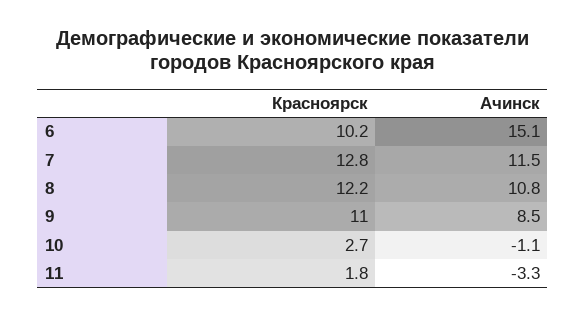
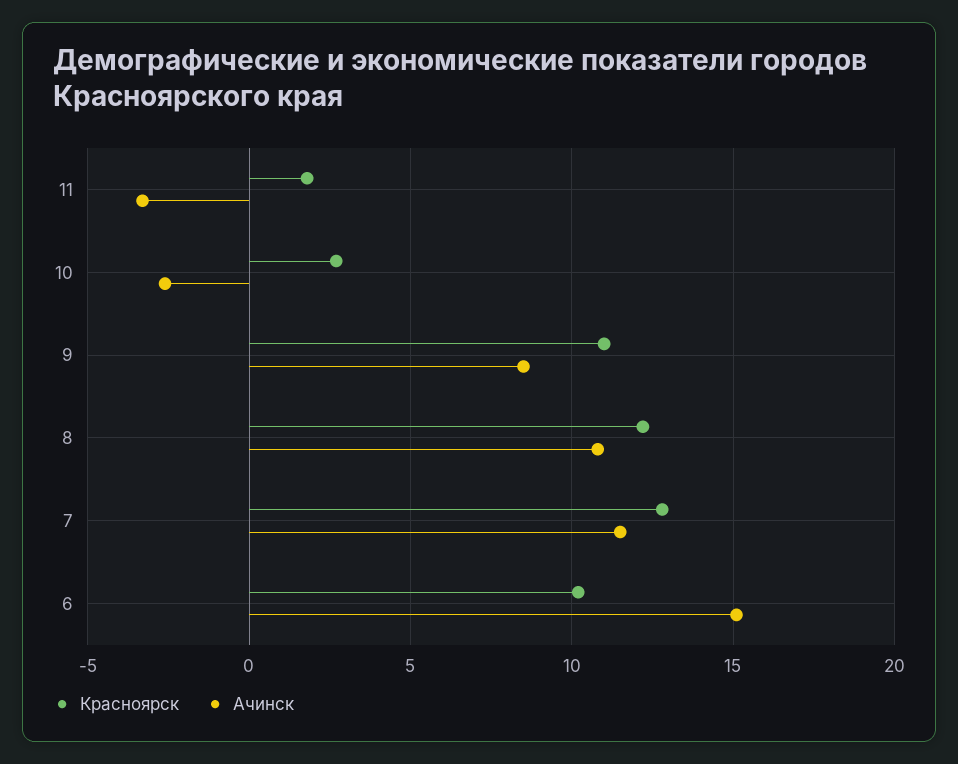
  {
    "Красноярск": {
      "6": 10.2,
      "7": 12.8,
      "8": 12.2,
      "9": 11,
      "10": 2.7,
      "11": 1.8
    },
    "Ачинск": {
      "6": 15.1,
      "7": 11.5,
      "8": 10.8,
      "9": 8.5,
-     "10": -1.1,
+     "10": -2.5,
      "11": -3.3
    }
  }

